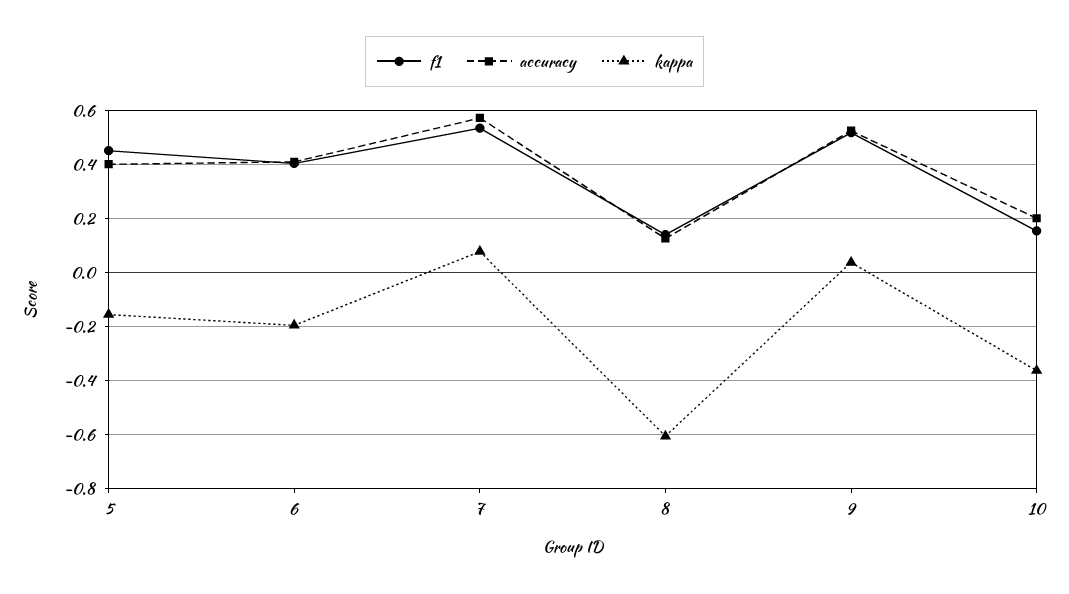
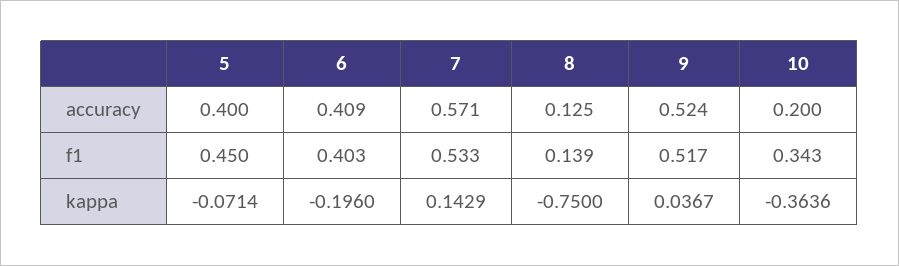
  {
    "f1": {
      "5": 0.45,
      "6": 0.403,
      "7": 0.533,
      "8": 0.139,
      "9": 0.517,
-     "10": 0.15
+     "10": 0.343
    },
    "accuracy": {
      "5": 0.4,
      "6": 0.409,
      "7": 0.571,
      "8": 0.125,
      "9": 0.524,
      "10": 0.2
    },
    "kappa": {
-     "5": -0.15,
+     "5": -0.0714,
      "6": -0.196,
-     "7": 0.075,
+     "7": 0.1429,
-     "8": -0.6,
+     "8": -0.75,
      "9": 0.0367,
      "10": -0.3636
    }
  }

